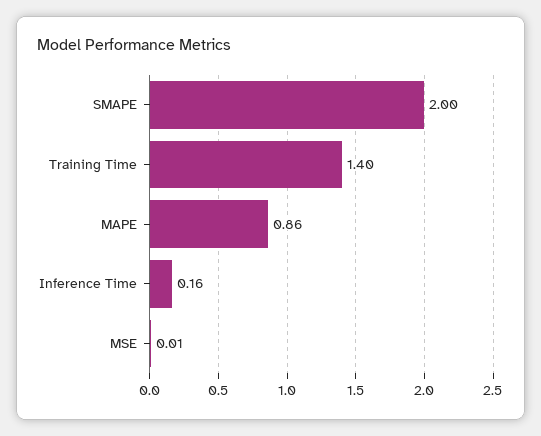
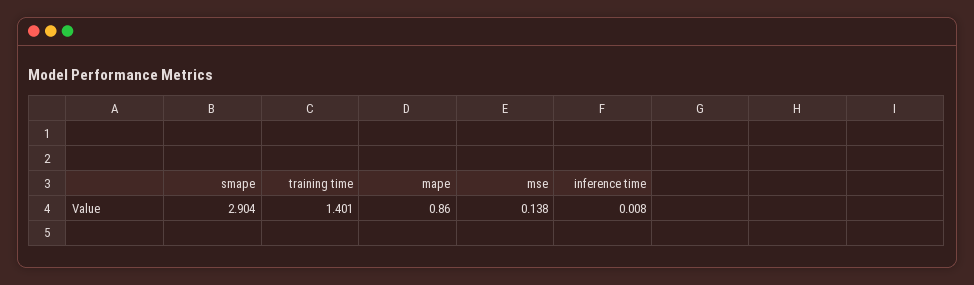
  {
-   "SMAPE": 2,
+   "SMAPE": 2.904,
    "Training Time": 1.401,
    "MAPE": 0.86,
-   "Inference Time": 0.16,
+   "Inference Time": 0.008,
-   "MSE": 0.01
+   "MSE": 0.138
  }

